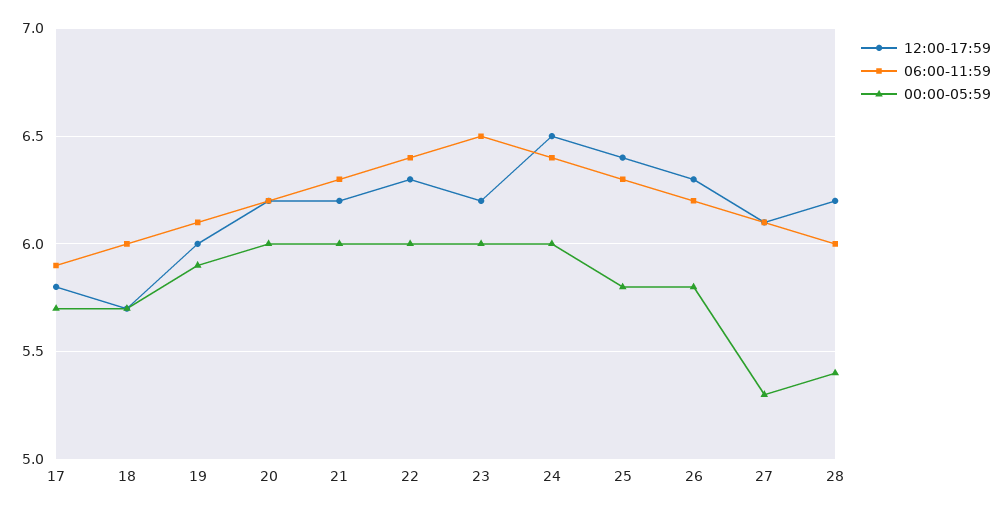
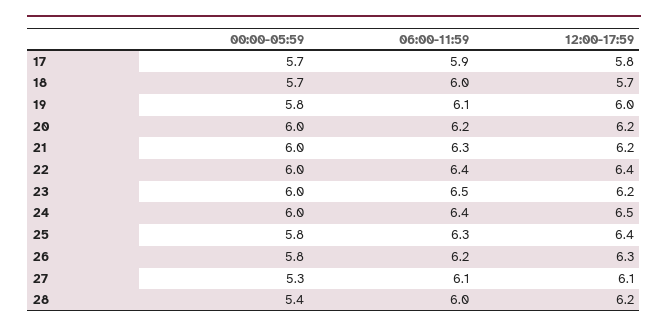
  {
    "12:00-17:59": {
      "17": 5.8,
      "18": 5.7,
      "19": 6,
      "20": 6.2,
      "21": 6.2,
-     "22": 6.3,
+     "22": 6.4,
      "23": 6.2,
      "24": 6.5,
      "25": 6.4,
      "26": 6.3,
      "27": 6.1,
      "28": 6.2
    },
    "06:00-11:59": {
      "17": 5.9,
      "18": 6,
      "19": 6.1,
      "20": 6.2,
      "21": 6.3,
      "22": 6.4,
      "23": 6.5,
      "24": 6.4,
      "25": 6.3,
      "26": 6.2,
      "27": 6.1,
      "28": 6
    },
    "00:00-05:59": {
      "17": 5.7,
      "18": 5.7,
-     "19": 5.9,
+     "19": 5.8,
      "20": 6,
      "21": 6,
      "22": 6,
      "23": 6,
      "24": 6,
      "25": 5.8,
      "26": 5.8,
      "27": 5.3,
      "28": 5.4
    }
  }

